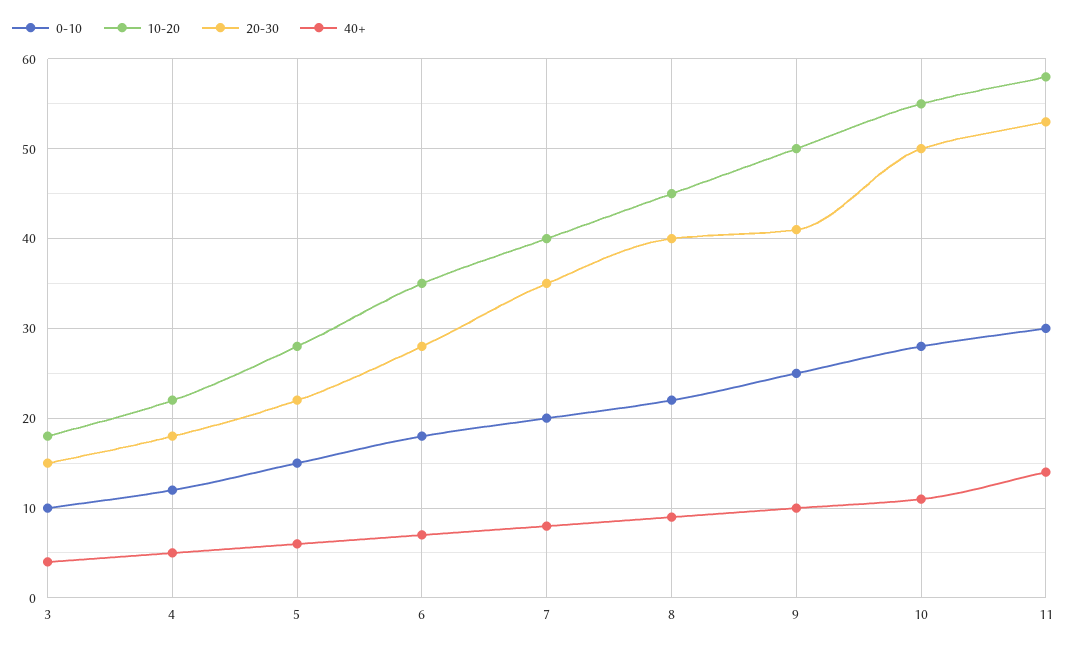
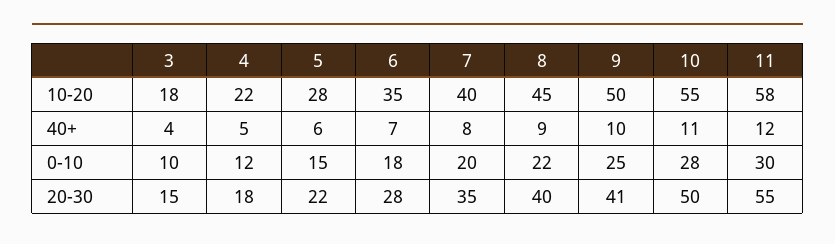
  {
    "0-10": {
      "3": 10,
      "4": 12,
      "5": 15,
      "6": 18,
      "7": 20,
      "8": 22,
      "9": 25,
      "10": 28,
      "11": 30
    },
    "10-20": {
      "3": 18,
      "4": 22,
      "5": 28,
      "6": 35,
      "7": 40,
      "8": 45,
      "9": 50,
      "10": 55,
      "11": 58
    },
    "20-30": {
      "3": 15,
      "4": 18,
      "5": 22,
      "6": 28,
      "7": 35,
      "8": 40,
      "9": 41,
      "10": 50,
-     "11": 53
+     "11": 55
    },
    "40+": {
      "3": 4,
      "4": 5,
      "5": 6,
      "6": 7,
      "7": 8,
      "8": 9,
      "9": 10,
      "10": 11,
-     "11": 14
+     "11": 12
    }
  }

